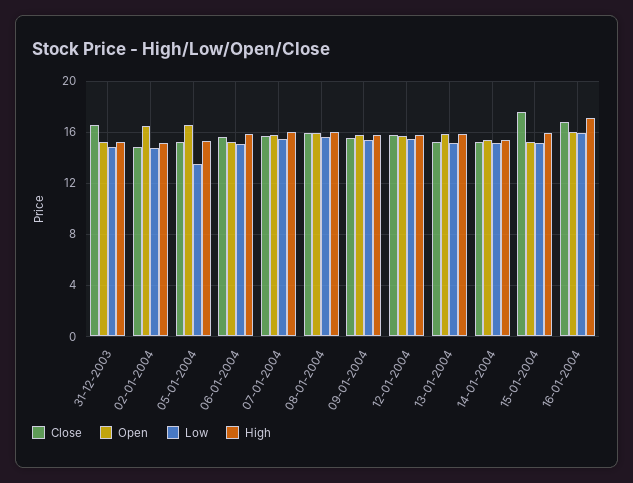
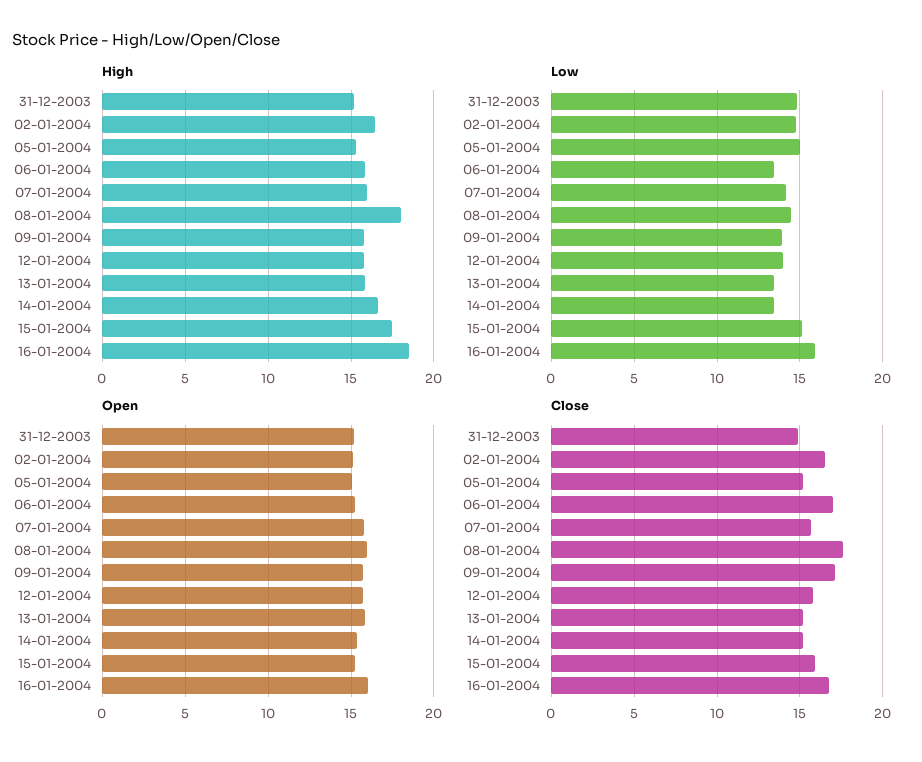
  {
    "Close": {
-     "31-12-2003": 16.5,
+     "31-12-2003": 15,
-     "02-01-2004": 15,
+     "02-01-2004": 16.5,
      "05-01-2004": 15,
-     "06-01-2004": 15.5,
+     "06-01-2004": 17,
      "07-01-2004": 15.5,
-     "08-01-2004": 16,
+     "08-01-2004": 17.5,
-     "09-01-2004": 15.5,
+     "09-01-2004": 17,
      "12-01-2004": 16,
      "13-01-2004": 15,
      "14-01-2004": 15,
-     "15-01-2004": 17.5,
+     "15-01-2004": 16,
      "16-01-2004": 17
    },
    "Open": {
      "31-12-2003": 15,
-     "02-01-2004": 16.5,
+     "02-01-2004": 15,
-     "05-01-2004": 16.5,
+     "05-01-2004": 15,
      "06-01-2004": 15,
      "07-01-2004": 16,
      "08-01-2004": 16,
      "09-01-2004": 15.5,
      "12-01-2004": 15.5,
      "13-01-2004": 16,
      "14-01-2004": 15.5,
      "15-01-2004": 15.5,
      "16-01-2004": 16
    },
    "Low": {
      "31-12-2003": 15,
      "02-01-2004": 15,
-     "05-01-2004": 13.5,
+     "05-01-2004": 15,
-     "06-01-2004": 15,
+     "06-01-2004": 13.5,
-     "07-01-2004": 15.5,
+     "07-01-2004": 14,
-     "08-01-2004": 15.5,
+     "08-01-2004": 14.5,
-     "09-01-2004": 15.5,
+     "09-01-2004": 14,
-     "12-01-2004": 15.5,
+     "12-01-2004": 14,
-     "13-01-2004": 15,
+     "13-01-2004": 13.5,
-     "14-01-2004": 15,
+     "14-01-2004": 13.5,
      "15-01-2004": 15,
      "16-01-2004": 16
    },
    "High": {
      "31-12-2003": 15,
-     "02-01-2004": 15,
+     "02-01-2004": 16.5,
      "05-01-2004": 15.5,
      "06-01-2004": 16,
      "07-01-2004": 16,
-     "08-01-2004": 16,
+     "08-01-2004": 18,
      "09-01-2004": 16,
      "12-01-2004": 16,
      "13-01-2004": 16,
-     "14-01-2004": 15.5,
+     "14-01-2004": 16.5,
-     "15-01-2004": 16,
+     "15-01-2004": 17.5,
-     "16-01-2004": 17
+     "16-01-2004": 18.5
    }
  }

